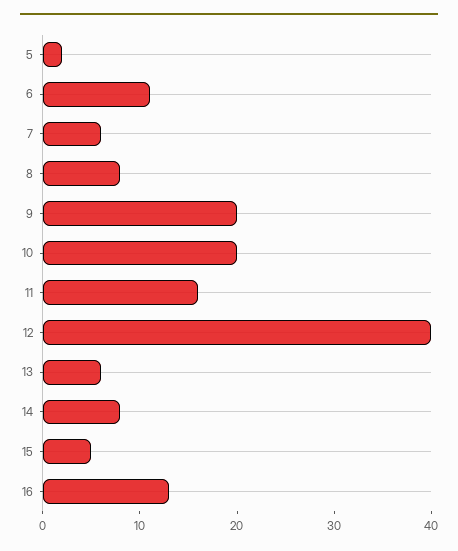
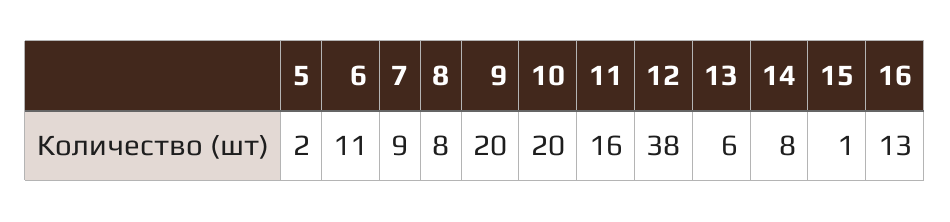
  {
    "5": 2,
    "6": 11,
-   "7": 6,
+   "7": 9,
    "8": 8,
    "9": 20,
    "10": 20,
    "11": 16,
-   "12": 40,
+   "12": 38,
    "13": 6,
    "14": 8,
-   "15": 5,
+   "15": 1,
    "16": 13
  }

